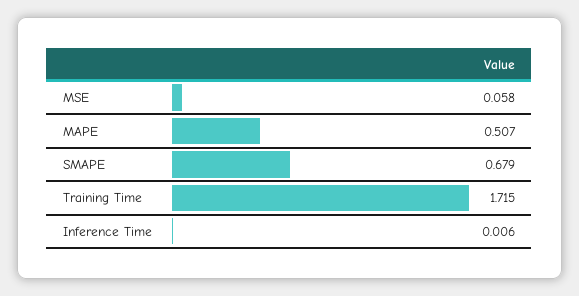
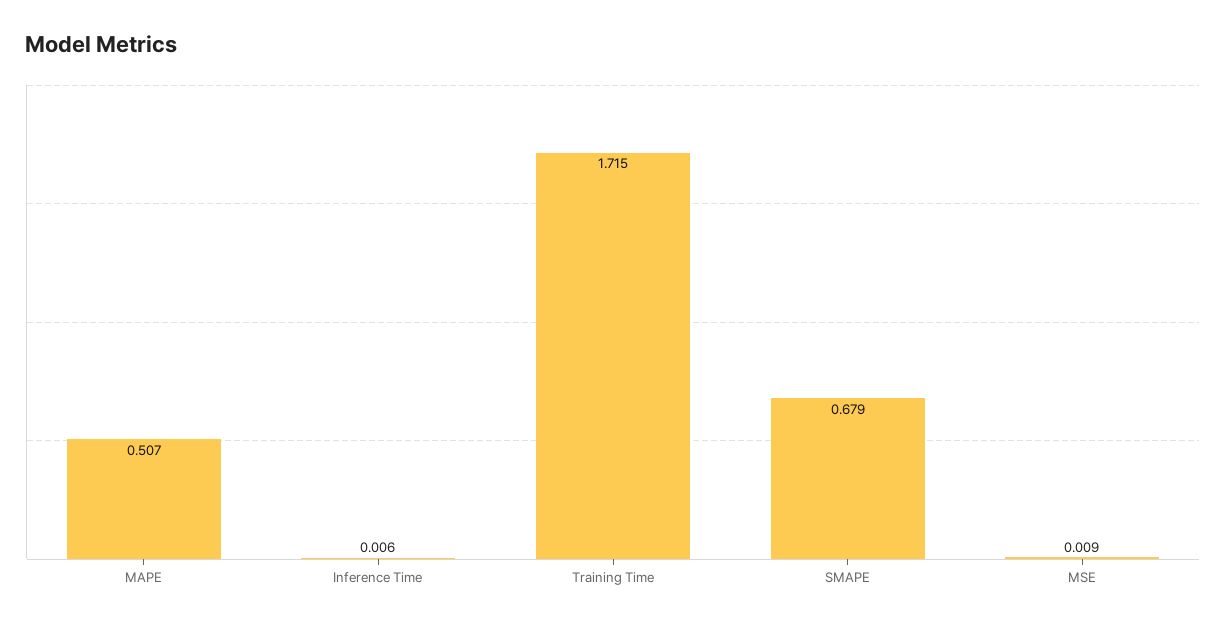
  {
-   "MSE": 0.058,
+   "MSE": 0.009,
    "MAPE": 0.507,
    "SMAPE": 0.679,
    "Training Time": 1.715,
    "Inference Time": 0.006
  }

